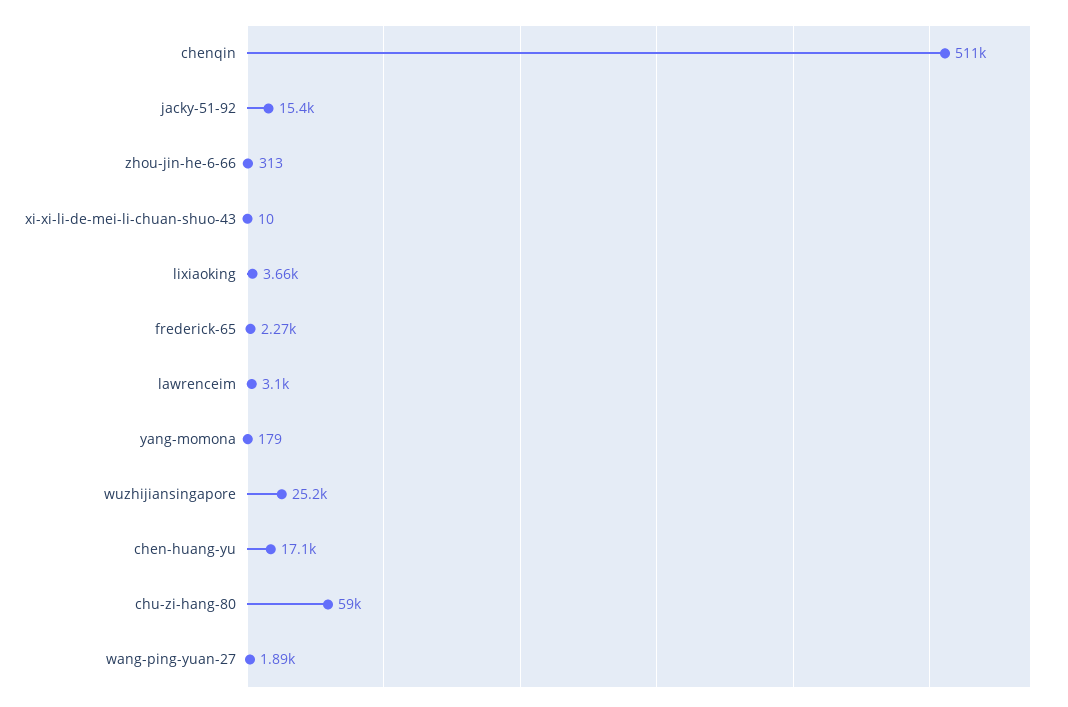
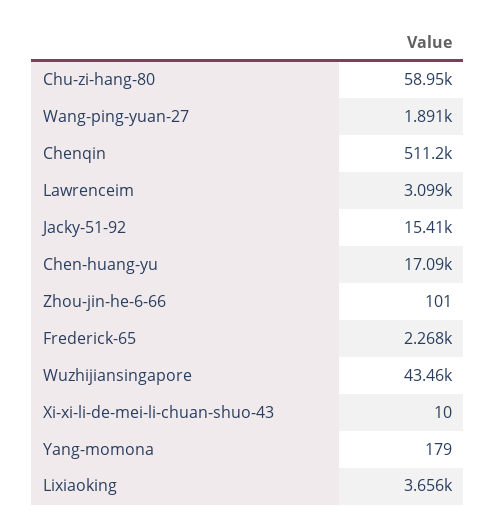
  {
    "chenqin": 511200,
    "jacky-51-92": 15410,
-   "zhou-jin-he-6-66": 313,
+   "zhou-jin-he-6-66": 101,
    "xi-xi-li-de-mei-li-chuan-shuo-43": 10,
    "lixiaoking": 3656,
    "frederick-65": 2268,
    "lawrenceim": 3099,
    "yang-momona": 179,
-   "wuzhijiansingapore": 25200,
+   "wuzhijiansingapore": 43460,
    "chen-huang-yu": 17090,
    "chu-zi-hang-80": 58950,
    "wang-ping-yuan-27": 1891
  }

